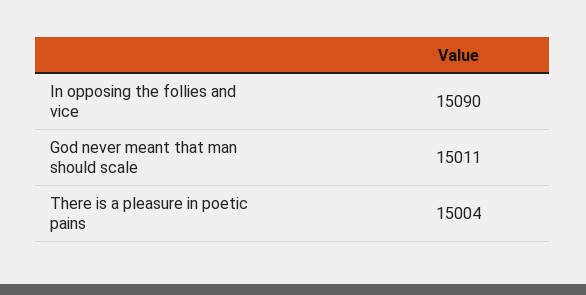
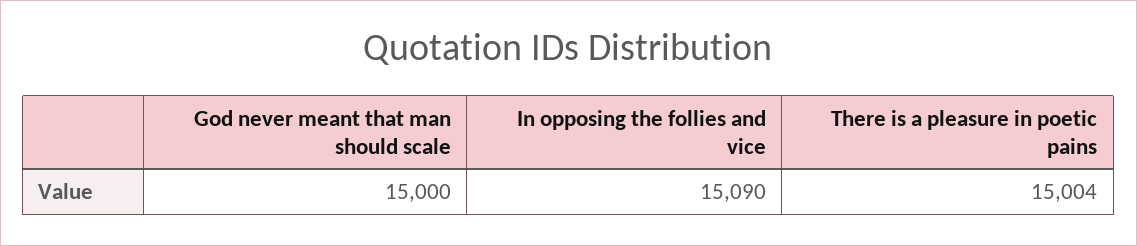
  {
    "In opposing the follies and vice": 15090,
-   "God never meant that man should scale": 15011,
+   "God never meant that man should scale": 15000,
    "There is a pleasure in poetic pains": 15004
  }

